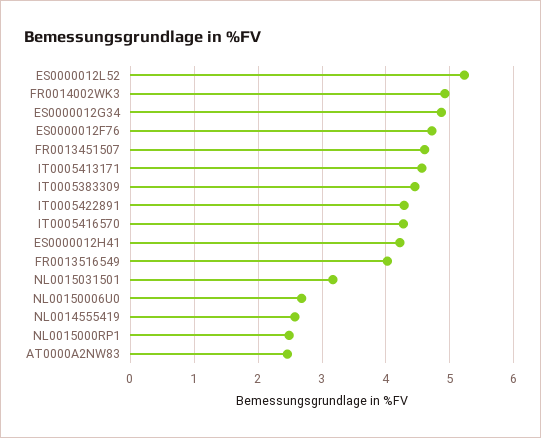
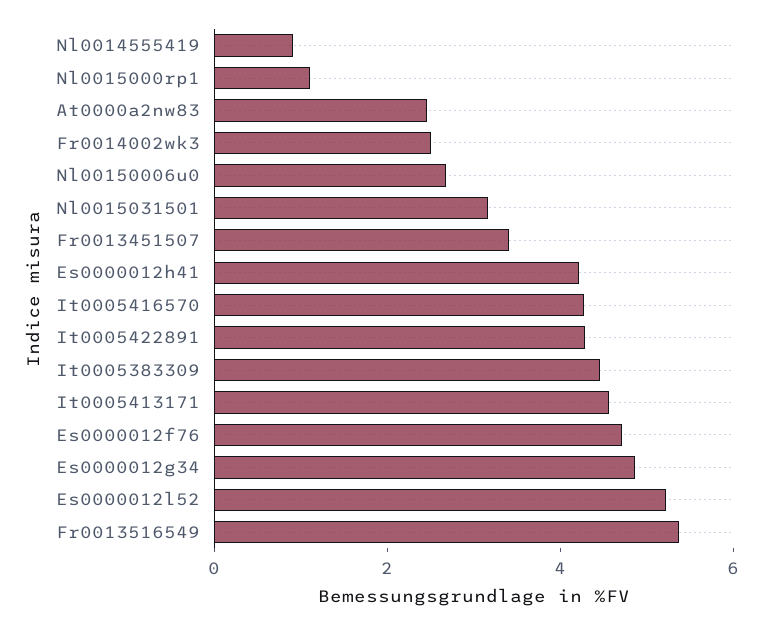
  {
    "ES0000012L52": 5.2,
-   "FR0014002WK3": 4.9,
+   "FR0014002WK3": 2.5,
    "ES0000012G34": 4.9,
    "ES0000012F76": 4.7,
-   "FR0013451507": 4.6,
+   "FR0013451507": 3.5,
    "IT0005413171": 4.6,
    "IT0005383309": 4.5,
    "IT0005422891": 4.3,
    "IT0005416570": 4.3,
    "ES0000012H41": 4.2,
-   "FR0013516549": 4,
+   "FR0013516549": 5.5,
    "NL0015031501": 3.2,
    "NL00150006U0": 2.7,
-   "NL0014555419": 2.6,
+   "NL0014555419": 1,
-   "NL0015000RP1": 2.5,
+   "NL0015000RP1": 1,
    "AT0000A2NW83": 2.5
  }

